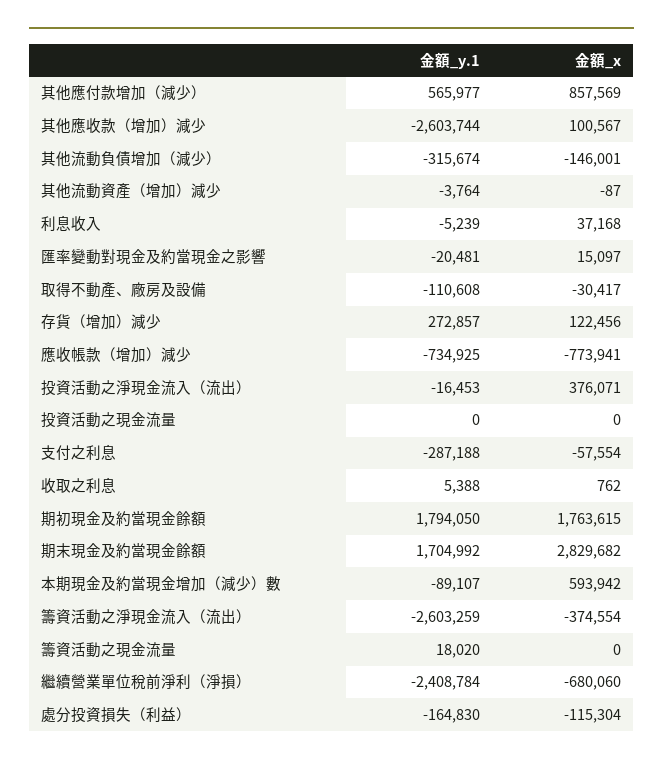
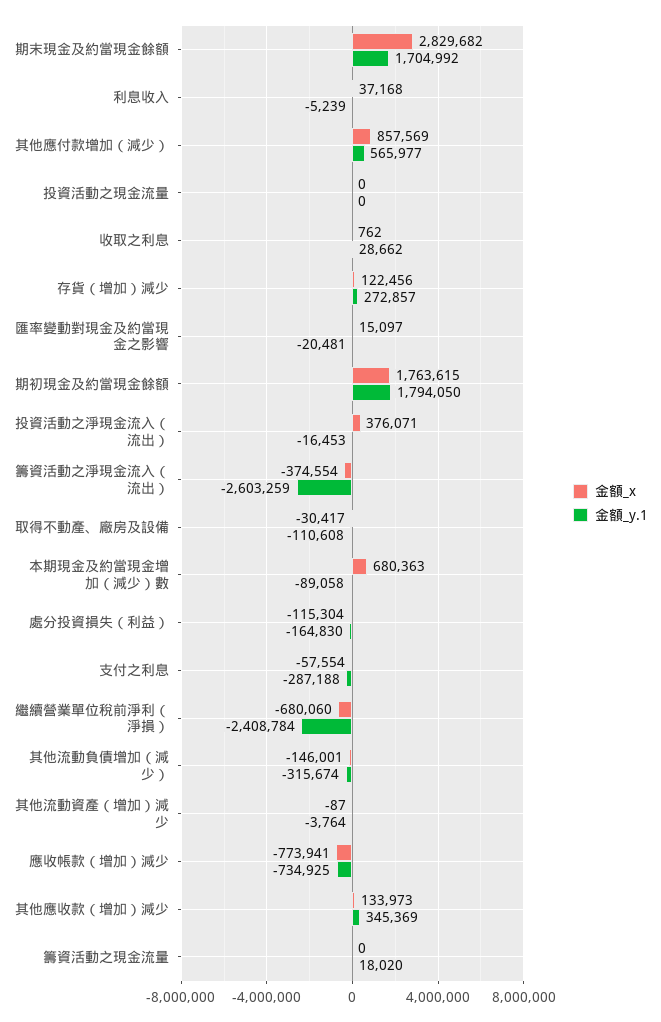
  {
    "金額_y.1": {
      "其他應付款增加（減少）": 565977,
-     "其他應收款（增加）減少": -2603744,
+     "其他應收款（增加）減少": 345369,
      "其他流動負債增加（減少）": -315674,
      "其他流動資產（增加）減少": -3764,
      "利息收入": -5239,
      "匯率變動對現金及約當現金之影響": -20481,
      "取得不動產、廠房及設備": -110608,
      "存貨（增加）減少": 272857,
      "應收帳款（增加）減少": -734925,
      "投資活動之淨現金流入（流出）": -16453,
      "投資活動之現金流量": 0,
      "支付之利息": -287188,
-     "收取之利息": 5388,
+     "收取之利息": 28662,
      "期初現金及約當現金餘額": 1794050,
      "期末現金及約當現金餘額": 1704992,
-     "本期現金及約當現金增加（減少）數": -89107,
+     "本期現金及約當現金增加（減少）數": -89058,
      "籌資活動之淨現金流入（流出）": -2603259,
      "籌資活動之現金流量": 18020,
      "繼續營業單位稅前淨利（淨損）": -2408784,
      "處分投資損失（利益）": -164830
    },
    "金額_x": {
      "其他應付款增加（減少）": 857569,
-     "其他應收款（增加）減少": 100567,
+     "其他應收款（增加）減少": 133973,
      "其他流動負債增加（減少）": -146001,
      "其他流動資產（增加）減少": -87,
      "利息收入": 37168,
      "匯率變動對現金及約當現金之影響": 15097,
      "取得不動產、廠房及設備": -30417,
      "存貨（增加）減少": 122456,
      "應收帳款（增加）減少": -773941,
      "投資活動之淨現金流入（流出）": 376071,
      "投資活動之現金流量": 0,
      "支付之利息": -57554,
      "收取之利息": 762,
      "期初現金及約當現金餘額": 1763615,
      "期末現金及約當現金餘額": 2829682,
-     "本期現金及約當現金增加（減少）數": 593942,
+     "本期現金及約當現金增加（減少）數": 680363,
      "籌資活動之淨現金流入（流出）": -374554,
      "籌資活動之現金流量": 0,
      "繼續營業單位稅前淨利（淨損）": -680060,
      "處分投資損失（利益）": -115304
    }
  }

